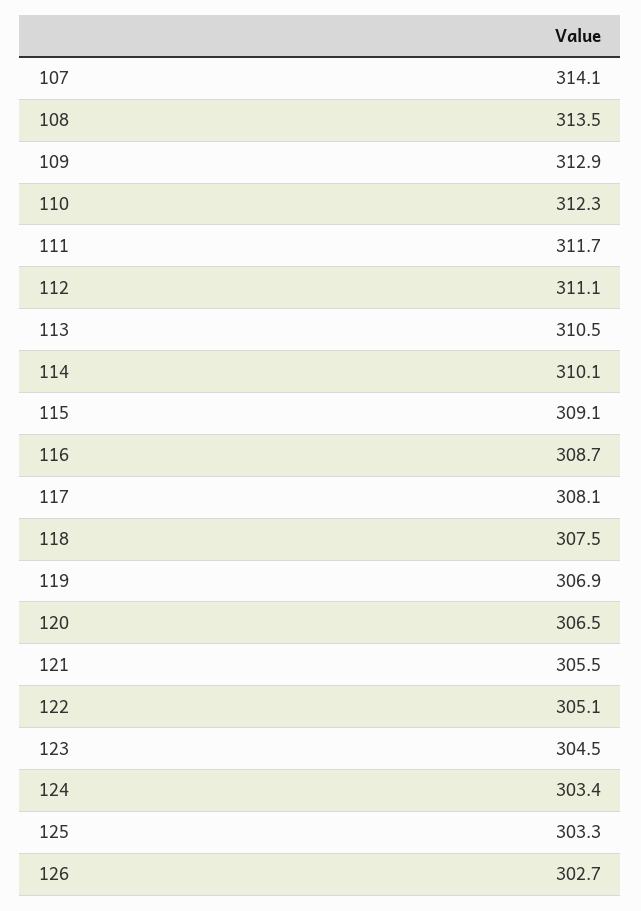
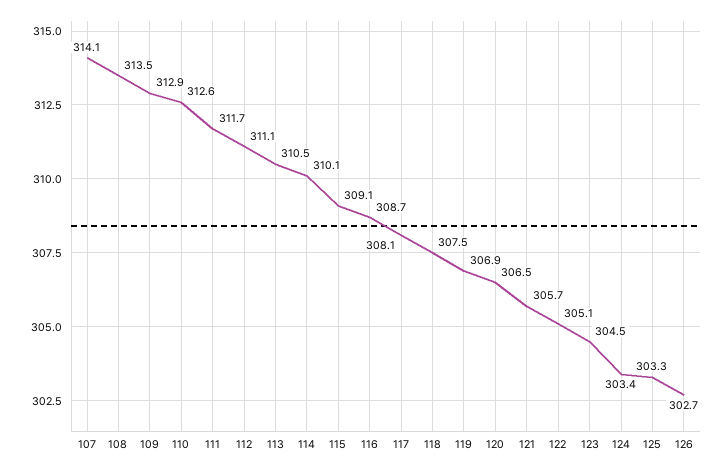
  {
    "107": 314.1,
    "108": 313.5,
    "109": 312.9,
-   "110": 312.3,
+   "110": 312.6,
    "111": 311.7,
    "112": 311.1,
    "113": 310.5,
    "114": 310.1,
    "115": 309.1,
    "116": 308.7,
    "117": 308.1,
    "118": 307.5,
    "119": 306.9,
    "120": 306.5,
-   "121": 305.5,
+   "121": 305.7,
    "122": 305.1,
    "123": 304.5,
    "124": 303.4,
    "125": 303.3,
    "126": 302.7
  }

